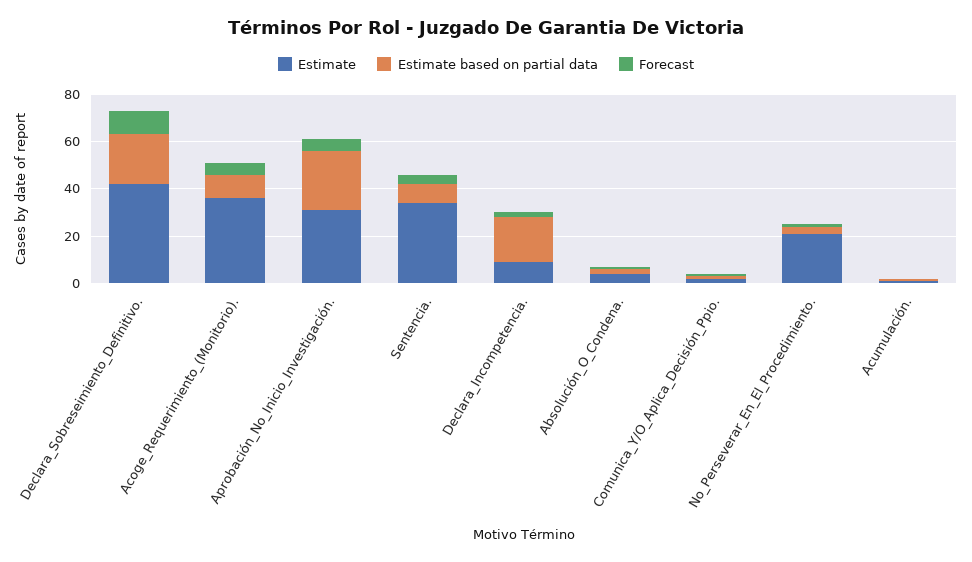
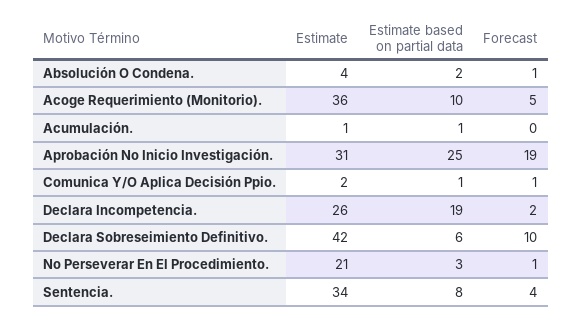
  {
    "Estimate": {
      "Declara_Sobreseimiento_Definitivo.": 42,
      "Acoge_Requerimiento_(Monitorio).": 36,
      "Aprobación_No_Inicio_Investigación.": 31,
      "Sentencia.": 34,
-     "Declara_Incompetencia.": 10,
+     "Declara_Incompetencia.": 26,
      "Absolución_O_Condena.": 4,
      "Comunica_Y/O_Aplica_Decisión_Ppio.": 2,
      "No_Perseverar_En_El_Procedimiento.": 21,
      "Acumulación.": 1
    },
    "Estimate based on partial data": {
-     "Declara_Sobreseimiento_Definitivo.": 20,
+     "Declara_Sobreseimiento_Definitivo.": 6,
      "Acoge_Requerimiento_(Monitorio).": 10,
      "Aprobación_No_Inicio_Investigación.": 25,
      "Sentencia.": 8,
      "Declara_Incompetencia.": 19,
      "Absolución_O_Condena.": 2,
      "Comunica_Y/O_Aplica_Decisión_Ppio.": 1,
      "No_Perseverar_En_El_Procedimiento.": 3,
      "Acumulación.": 1
    },
    "Forecast": {
      "Declara_Sobreseimiento_Definitivo.": 10,
      "Acoge_Requerimiento_(Monitorio).": 5,
-     "Aprobación_No_Inicio_Investigación.": 5,
+     "Aprobación_No_Inicio_Investigación.": 19,
      "Sentencia.": 4,
      "Declara_Incompetencia.": 2,
      "Absolución_O_Condena.": 1,
      "Comunica_Y/O_Aplica_Decisión_Ppio.": 1,
      "No_Perseverar_En_El_Procedimiento.": 1,
      "Acumulación.": 0
    }
  }

